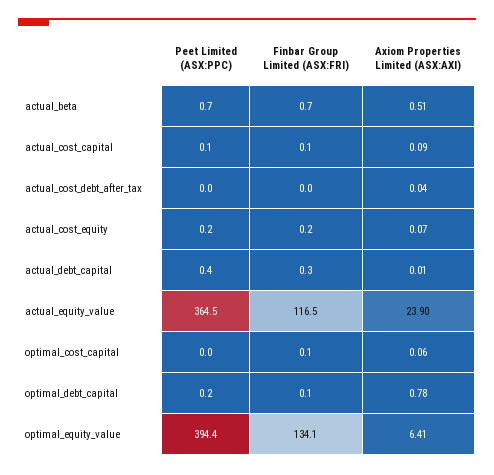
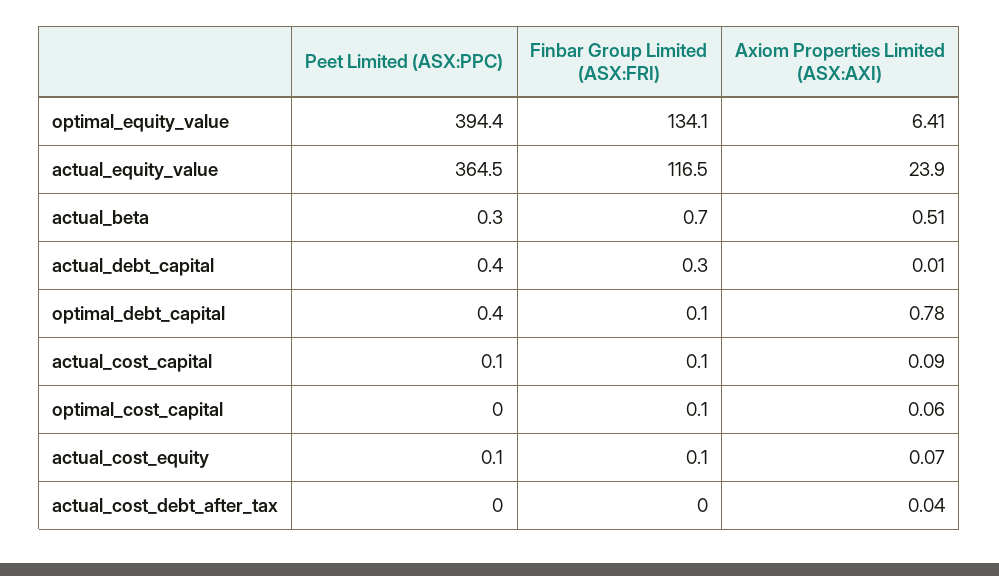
  {
    "Peet Limited (ASX:PPC)": {
-     "actual_beta": 0.7,
+     "actual_beta": 0.3,
      "actual_cost_capital": 0.1,
      "actual_cost_debt_after_tax": 0,
-     "actual_cost_equity": 0.2,
+     "actual_cost_equity": 0.1,
      "actual_debt_capital": 0.4,
      "actual_equity_value": 364.5,
      "optimal_cost_capital": 0,
-     "optimal_debt_capital": 0.2,
+     "optimal_debt_capital": 0.4,
      "optimal_equity_value": 394.4
    },
    "Finbar Group Limited (ASX:FRI)": {
      "actual_beta": 0.7,
      "actual_cost_capital": 0.1,
      "actual_cost_debt_after_tax": 0,
-     "actual_cost_equity": 0.2,
+     "actual_cost_equity": 0.1,
      "actual_debt_capital": 0.3,
      "actual_equity_value": 116.5,
      "optimal_cost_capital": 0.1,
      "optimal_debt_capital": 0.1,
      "optimal_equity_value": 134.1
    },
    "Axiom Properties Limited (ASX:AXI)": {
      "actual_beta": 0.51,
      "actual_cost_capital": 0.09,
      "actual_cost_debt_after_tax": 0.04,
      "actual_cost_equity": 0.07,
      "actual_debt_capital": 0.01,
      "actual_equity_value": 23.9,
      "optimal_cost_capital": 0.06,
      "optimal_debt_capital": 0.78,
      "optimal_equity_value": 6.41
    }
  }

